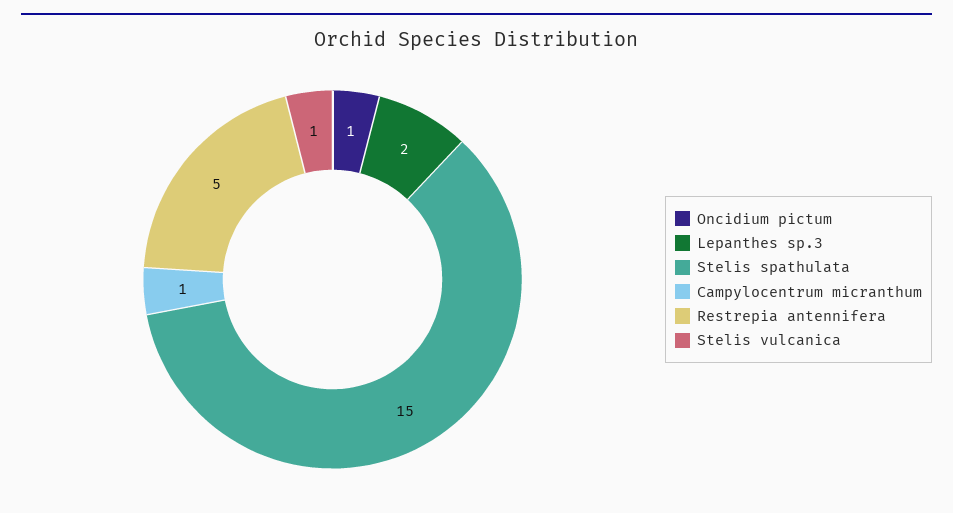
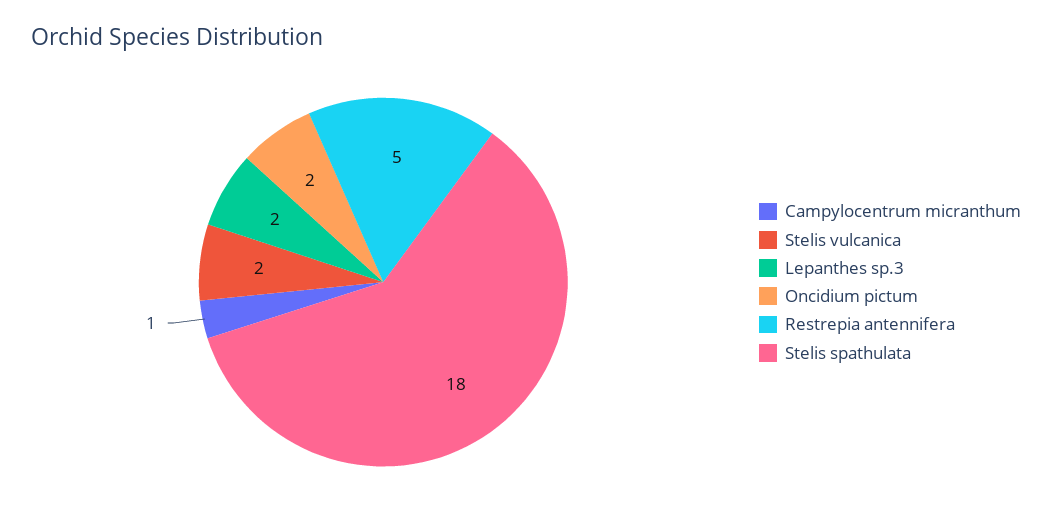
  {
-   "Oncidium pictum": 1,
+   "Oncidium pictum": 2,
    "Lepanthes sp.3": 2,
-   "Stelis spathulata": 15,
+   "Stelis spathulata": 18,
    "Campylocentrum micranthum": 1,
    "Restrepia antennifera": 5,
-   "Stelis vulcanica": 1
+   "Stelis vulcanica": 2
  }

